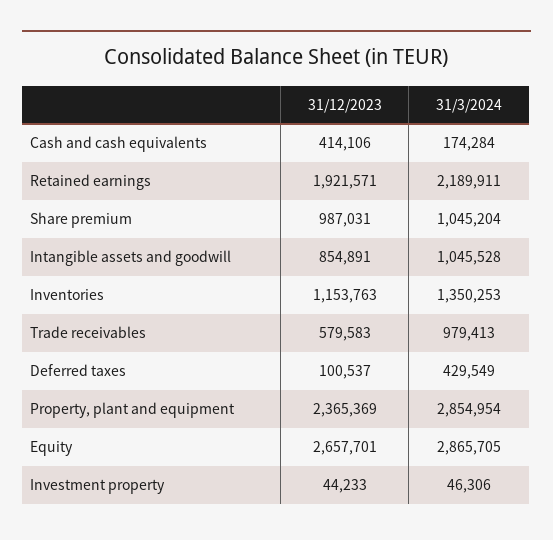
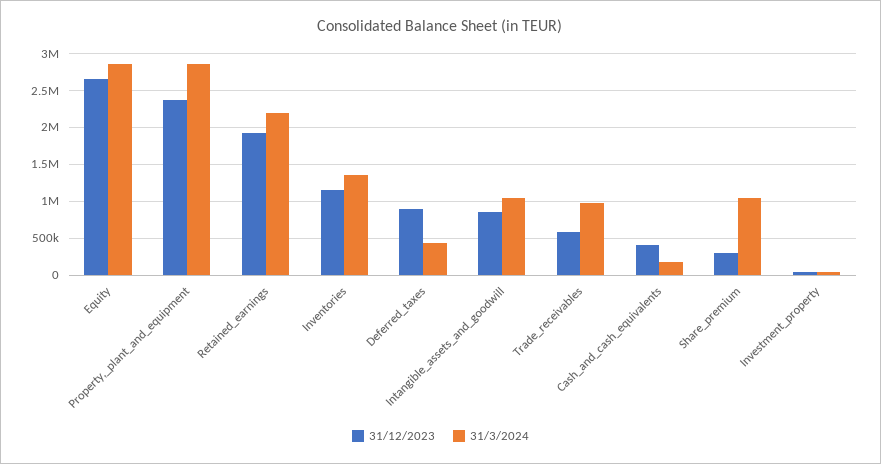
  {
    "31/12/2023": {
      "Cash and cash equivalents": 414106,
      "Retained earnings": 1921571,
-     "Share premium": 987031,
+     "Share premium": 300000,
      "Intangible assets and goodwill": 854891,
      "Inventories": 1153763,
      "Trade receivables": 579583,
-     "Deferred taxes": 100537,
+     "Deferred taxes": 900000,
      "Property, plant and equipment": 2365369,
      "Equity": 2657701,
      "Investment property": 44233
    },
    "31/3/2024": {
      "Cash and cash equivalents": 174284,
      "Retained earnings": 2189911,
      "Share premium": 1045204,
      "Intangible assets and goodwill": 1045528,
      "Inventories": 1350253,
      "Trade receivables": 979413,
      "Deferred taxes": 429549,
      "Property, plant and equipment": 2854954,
      "Equity": 2865705,
      "Investment property": 46306
    }
  }

